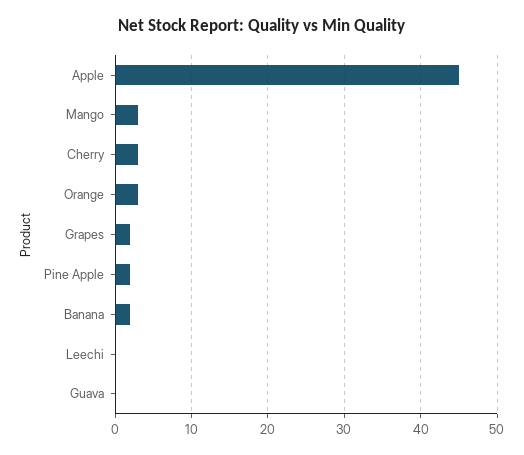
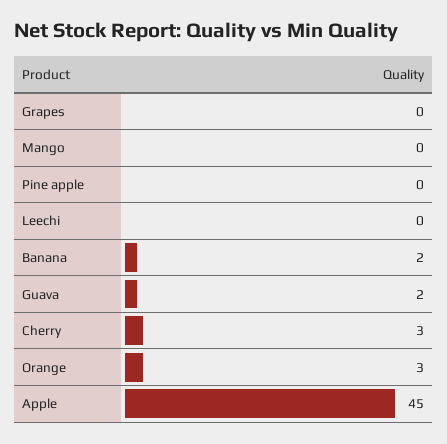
  {
    "Apple": 45,
-   "Mango": 3,
+   "Mango": 0,
    "Cherry": 3,
    "Orange": 3,
-   "Grapes": 2,
+   "Grapes": 0,
-   "Pine Apple": 2,
+   "Pine Apple": 0,
    "Banana": 2,
    "Leechi": 0,
-   "Guava": 0
+   "Guava": 2
  }

